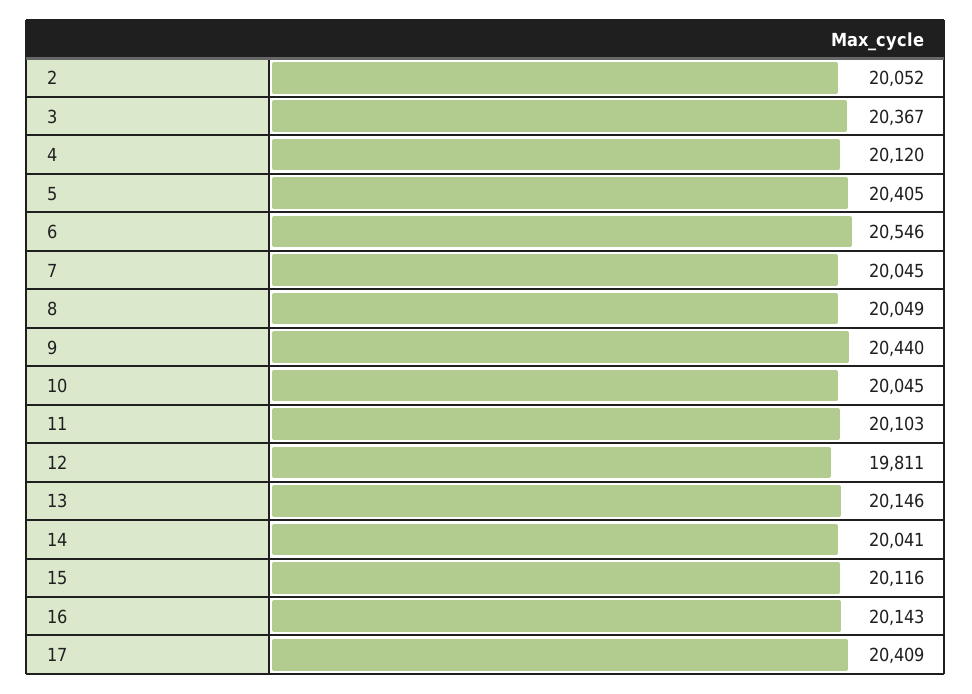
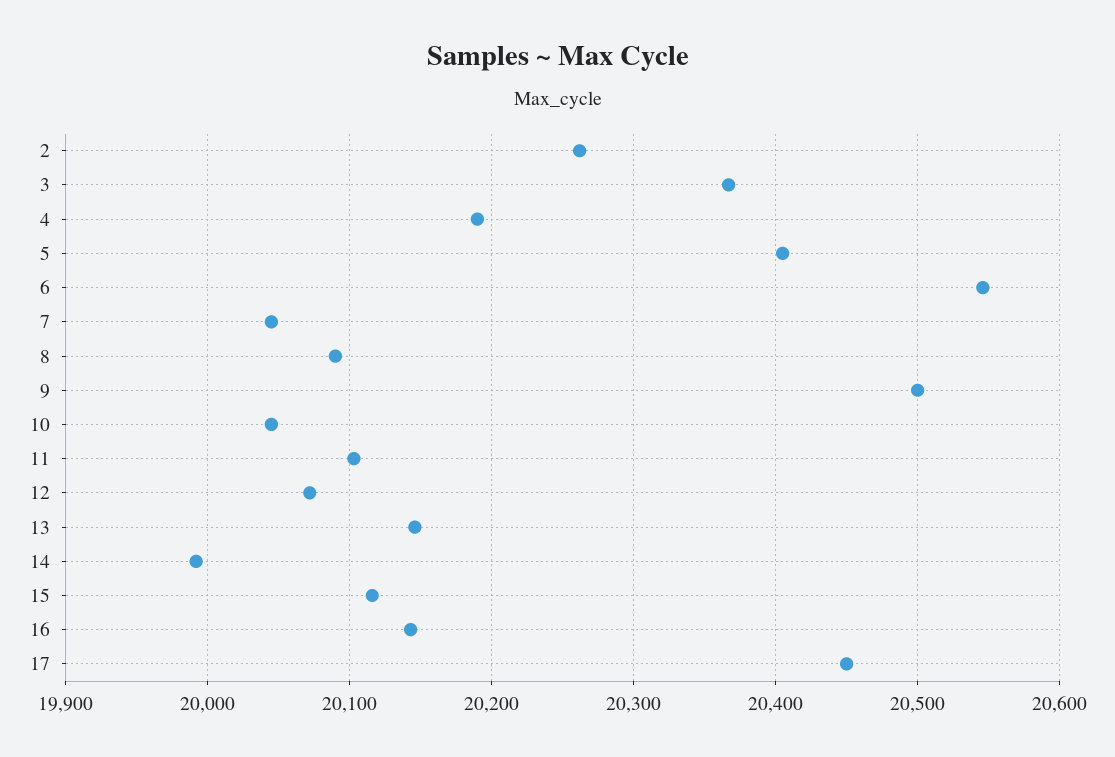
  {
-   "2": 20052,
+   "2": 20260,
    "3": 20367,
-   "4": 20120,
+   "4": 20190,
    "5": 20405,
    "6": 20546,
    "7": 20045,
-   "8": 20049,
+   "8": 20090,
-   "9": 20440,
+   "9": 20500,
    "10": 20045,
    "11": 20103,
-   "12": 19811,
+   "12": 20070,
    "13": 20146,
-   "14": 20041,
+   "14": 19990,
    "15": 20116,
    "16": 20143,
-   "17": 20409
+   "17": 20450
  }

